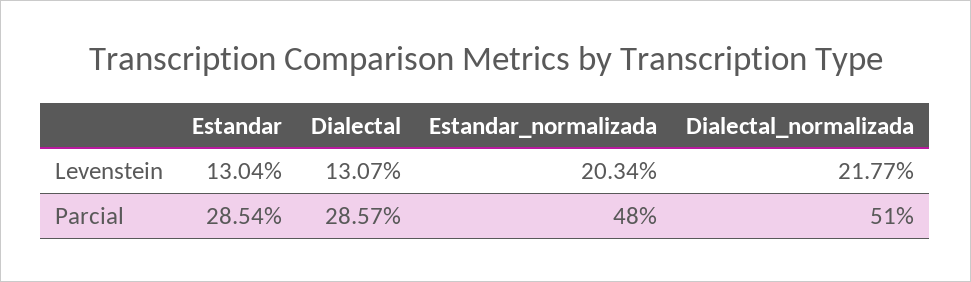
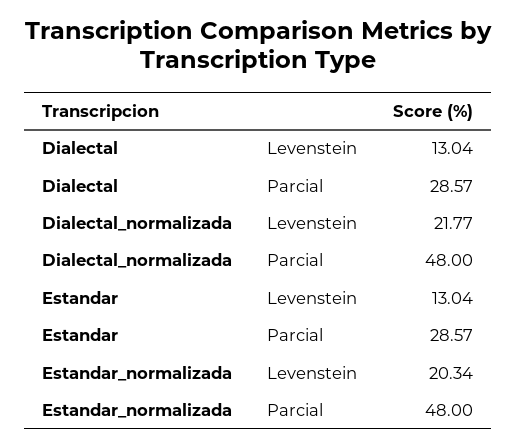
  {
    "Estandar": {
      "Levenstein": 13.04,
-     "Parcial": 28.54
+     "Parcial": 28.57
    },
    "Dialectal": {
-     "Levenstein": 13.07,
+     "Levenstein": 13.04,
      "Parcial": 28.57
    },
    "Estandar_normalizada": {
      "Levenstein": 20.34,
      "Parcial": 48
    },
    "Dialectal_normalizada": {
      "Levenstein": 21.77,
-     "Parcial": 51
+     "Parcial": 48
    }
  }

